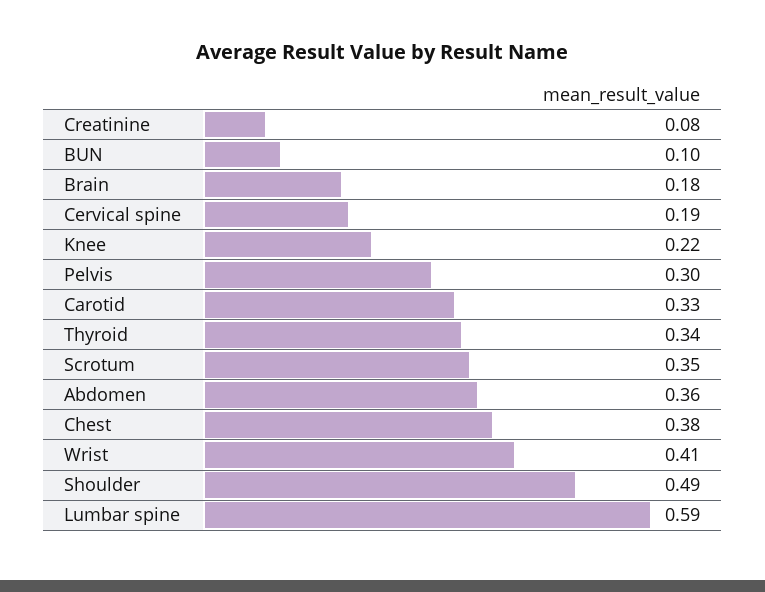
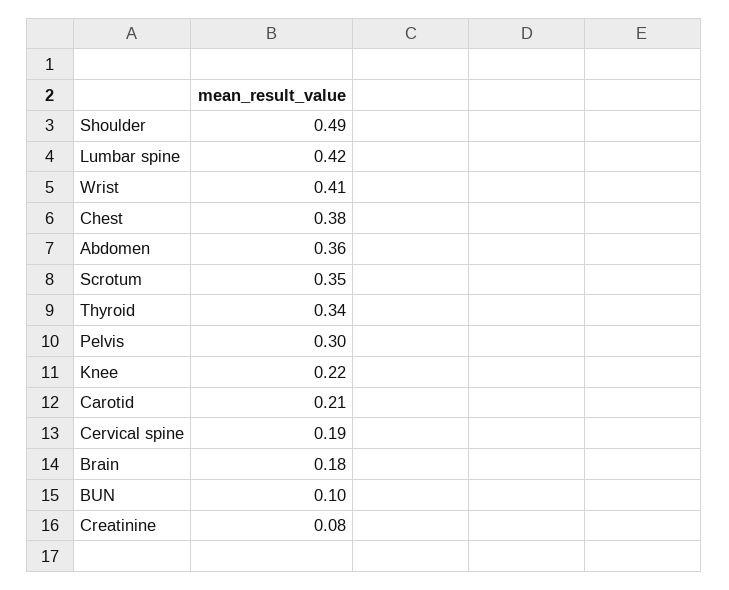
  {
    "Creatinine": 0.08,
    "BUN": 0.1,
    "Brain": 0.18,
    "Cervical spine": 0.19,
    "Knee": 0.22,
    "Pelvis": 0.3,
-   "Carotid": 0.33,
+   "Carotid": 0.21,
    "Thyroid": 0.34,
    "Scrotum": 0.35,
    "Abdomen": 0.36,
    "Chest": 0.38,
    "Wrist": 0.41,
    "Shoulder": 0.49,
-   "Lumbar spine": 0.59
+   "Lumbar spine": 0.42
  }

